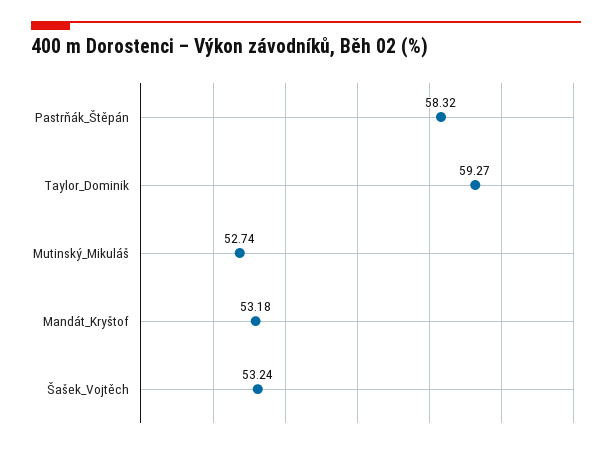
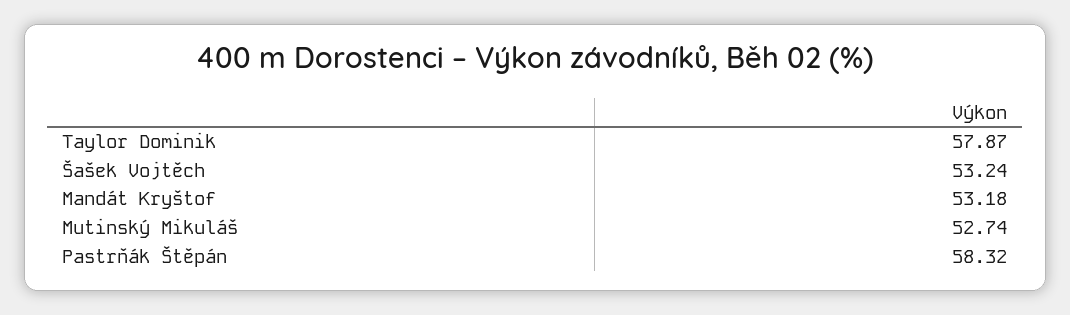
  {
    "Pastrňák_Štěpán": 58.32,
-   "Taylor_Dominik": 59.27,
+   "Taylor_Dominik": 57.87,
    "Mutinský_Mikuláš": 52.74,
    "Mandát_Kryštof": 53.18,
    "Šašek_Vojtěch": 53.24
  }

